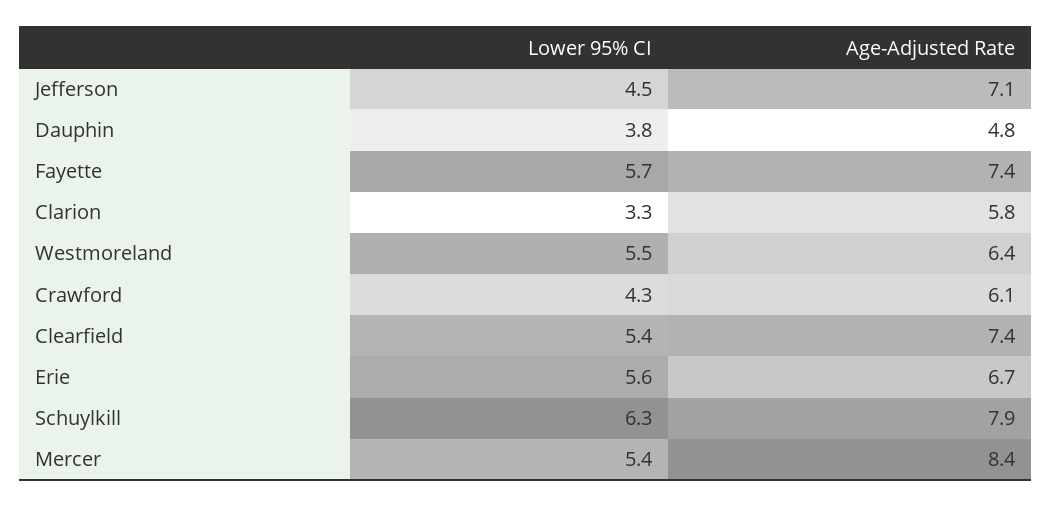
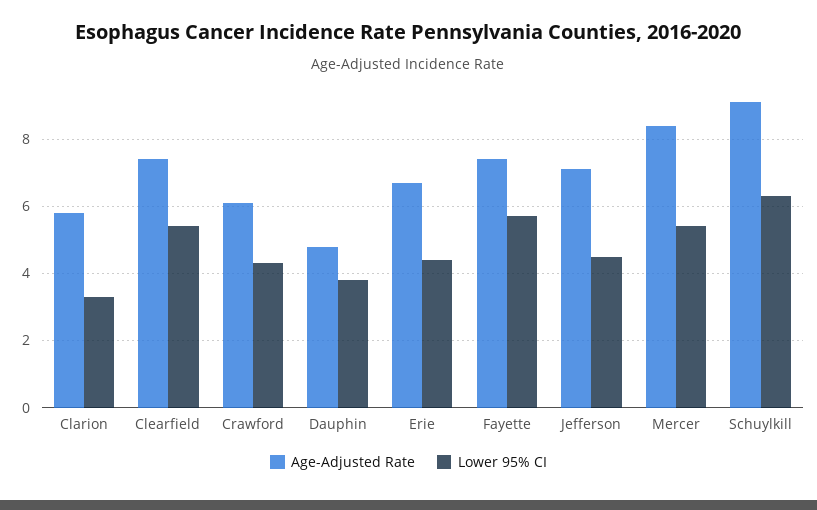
  {
    "Lower 95% CI": {
      "Jefferson": 4.5,
      "Dauphin": 3.8,
      "Fayette": 5.7,
      "Clarion": 3.3,
-     "Westmoreland": 5.5,
      "Crawford": 4.3,
      "Clearfield": 5.4,
-     "Erie": 5.6,
+     "Erie": 4.5,
      "Schuylkill": 6.3,
      "Mercer": 5.4
    },
    "Age-Adjusted Rate": {
      "Jefferson": 7.1,
      "Dauphin": 4.8,
      "Fayette": 7.4,
      "Clarion": 5.8,
-     "Westmoreland": 6.4,
      "Crawford": 6.1,
      "Clearfield": 7.4,
      "Erie": 6.7,
-     "Schuylkill": 7.9,
+     "Schuylkill": 9,
      "Mercer": 8.4
    }
  }

